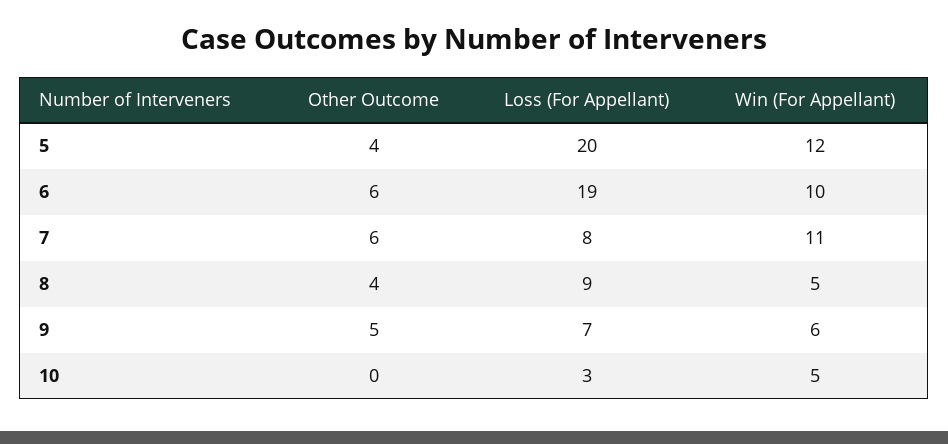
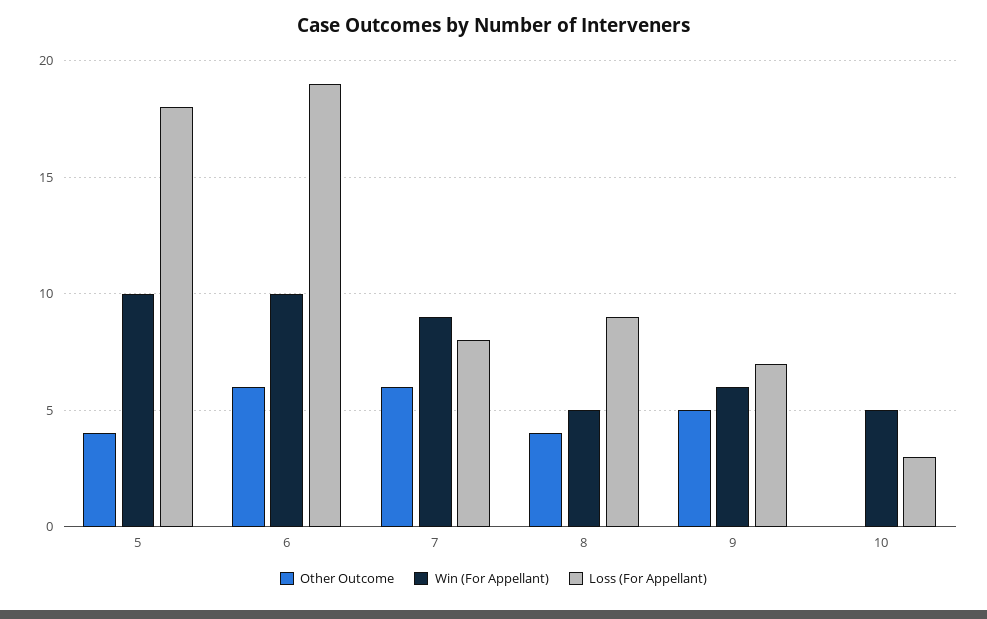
  {
    "Other Outcome": {
      "5": 4,
      "6": 6,
      "7": 6,
      "8": 4,
      "9": 5,
      "10": 0
    },
    "Loss (For Appellant)": {
-     "5": 20,
+     "5": 18,
      "6": 19,
      "7": 8,
      "8": 9,
      "9": 7,
      "10": 3
    },
    "Win (For Appellant)": {
-     "5": 12,
+     "5": 10,
      "6": 10,
-     "7": 11,
+     "7": 9,
      "8": 5,
      "9": 6,
      "10": 5
    }
  }

